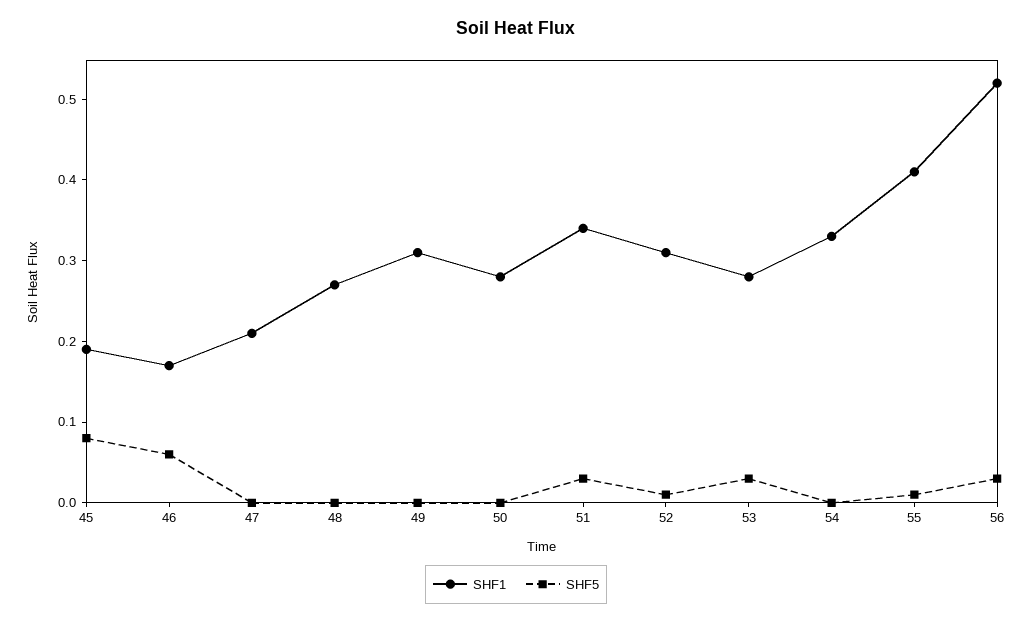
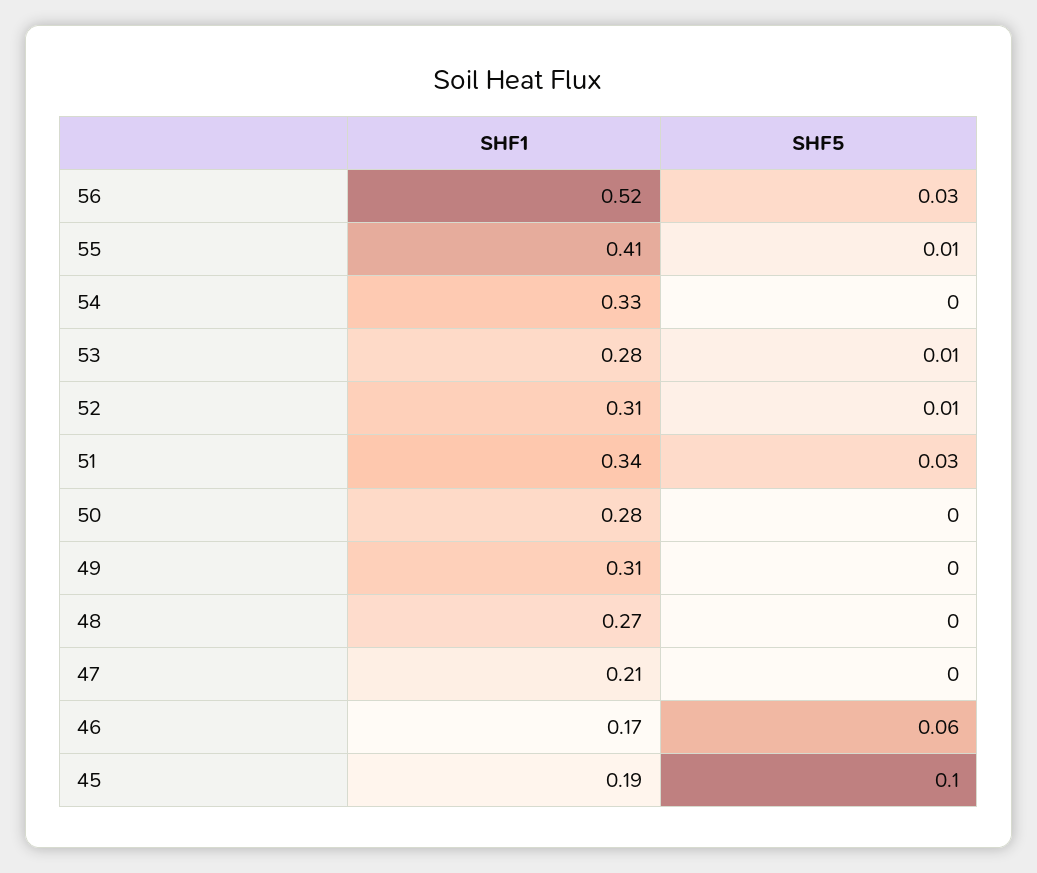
  {
    "SHF1": {
      "45": 0.19,
      "46": 0.17,
      "47": 0.21,
      "48": 0.27,
      "49": 0.31,
      "50": 0.28,
      "51": 0.34,
      "52": 0.31,
      "53": 0.28,
      "54": 0.33,
      "55": 0.41,
      "56": 0.52
    },
    "SHF5": {
-     "45": 0.08,
+     "45": 0.1,
      "46": 0.06,
      "47": 0,
      "48": 0,
      "49": 0,
      "50": 0,
      "51": 0.03,
      "52": 0.01,
-     "53": 0.03,
+     "53": 0.01,
      "54": 0,
      "55": 0.01,
      "56": 0.03
    }
  }

